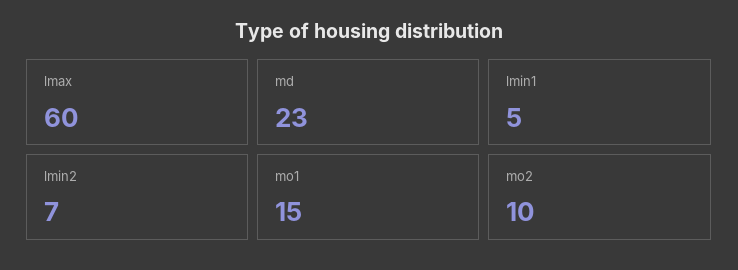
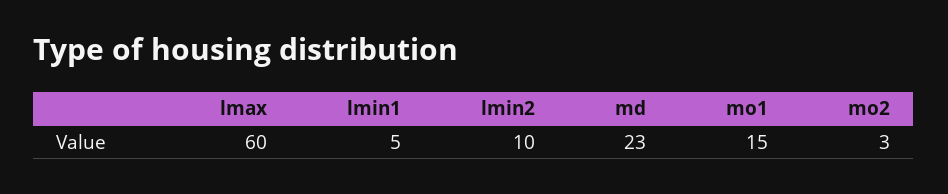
  {
    "lmax": 60,
    "md": 23,
    "lmin1": 5,
-   "lmin2": 7,
+   "lmin2": 10,
    "mo1": 15,
-   "mo2": 10
+   "mo2": 3
  }

